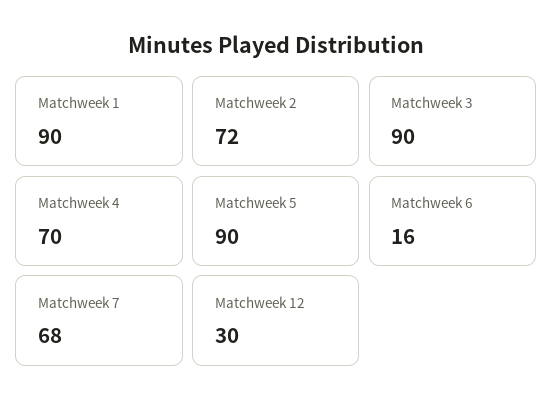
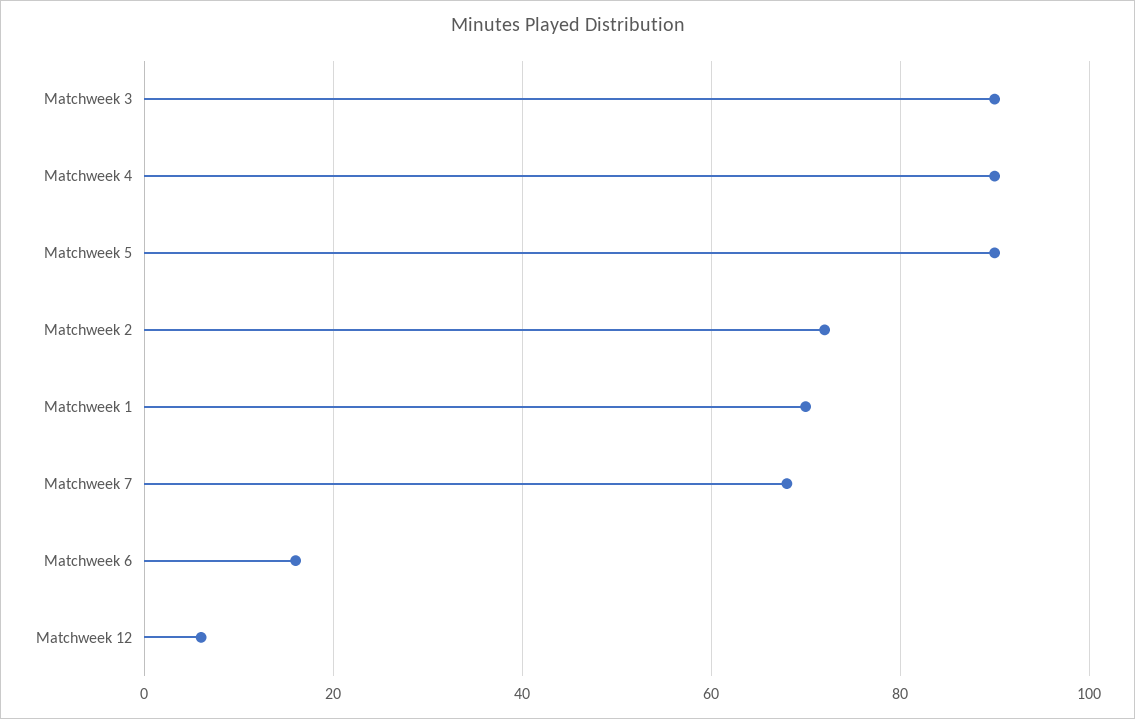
  {
-   "Matchweek 1": 90,
+   "Matchweek 1": 70,
    "Matchweek 2": 72,
    "Matchweek 3": 90,
-   "Matchweek 4": 70,
+   "Matchweek 4": 90,
    "Matchweek 5": 90,
    "Matchweek 6": 16,
    "Matchweek 7": 68,
-   "Matchweek 12": 30
+   "Matchweek 12": 5
  }

